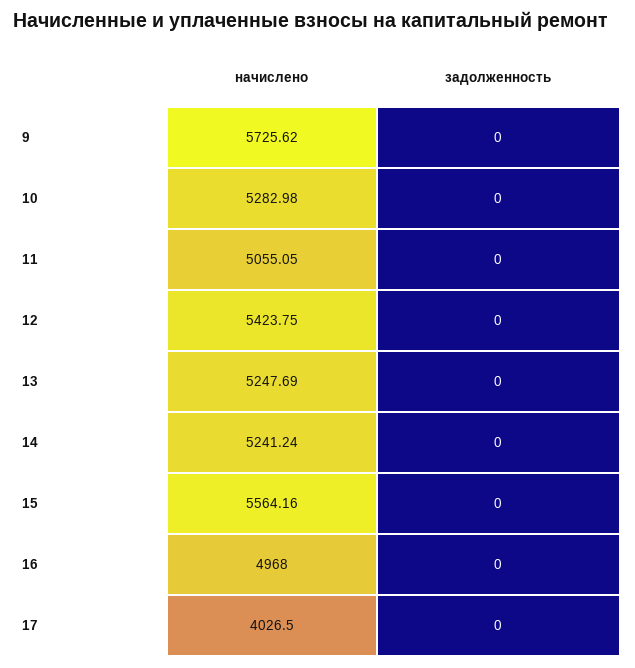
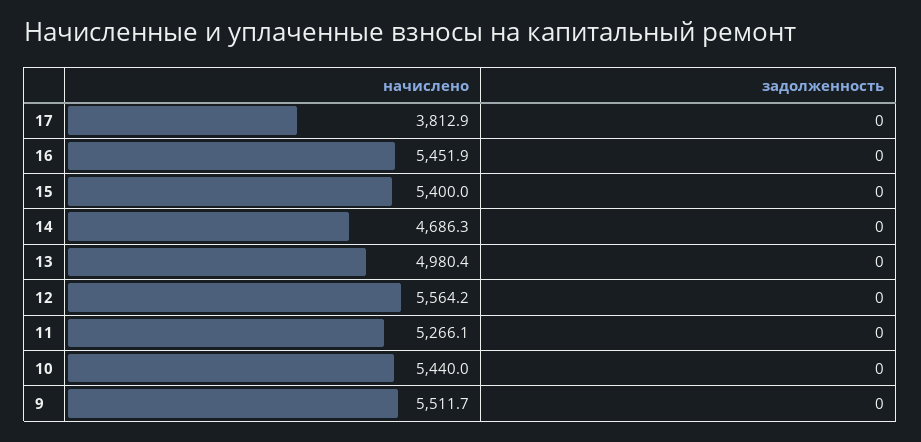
  {
    "начислено": {
-     "9": 5725.62,
+     "9": 5511.7,
-     "10": 5282.98,
+     "10": 5440,
-     "11": 5055.05,
+     "11": 5266.1,
-     "12": 5423.75,
+     "12": 5564.2,
-     "13": 5247.69,
+     "13": 4980.4,
-     "14": 5241.24,
+     "14": 4686.3,
-     "15": 5564.16,
+     "15": 5400,
-     "16": 4968,
+     "16": 5451.9,
-     "17": 4026.5
+     "17": 3812.9
    },
    "задолженность": {
      "9": 0,
      "10": 0,
      "11": 0,
      "12": 0,
      "13": 0,
      "14": 0,
      "15": 0,
      "16": 0,
      "17": 0
    }
  }

